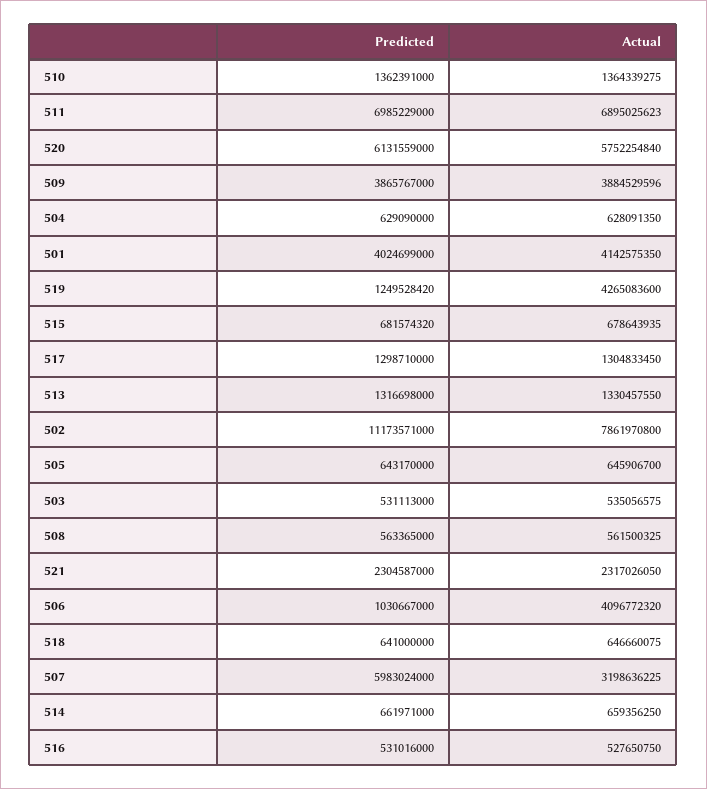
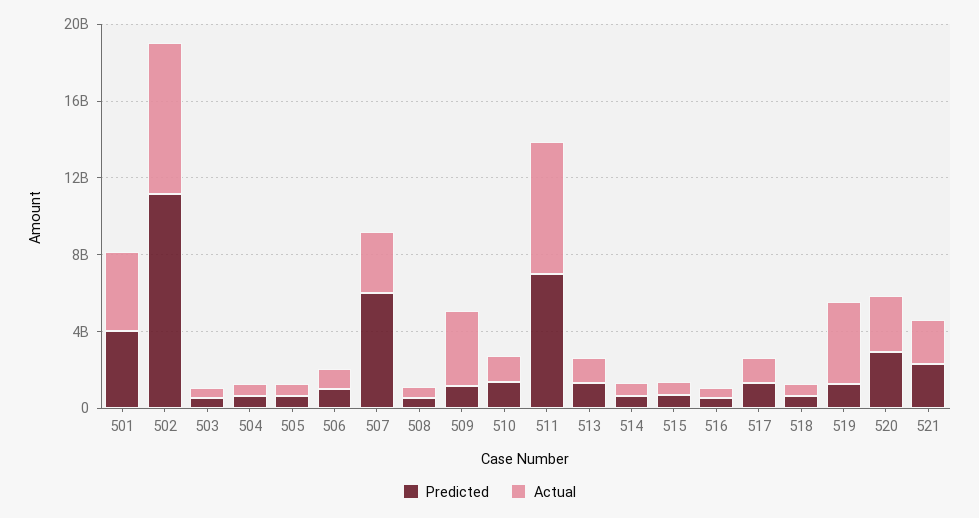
  {
    "Predicted": {
      "510": 1362391000,
      "511": 6985229000,
-     "520": 6131559000,
+     "520": 3000000000,
-     "509": 3865767000,
+     "509": 1000000000,
      "504": 629090000,
      "501": 4024699000,
      "519": 1249528420,
      "515": 681574320,
      "517": 1298710000,
      "513": 1316698000,
      "502": 11173571000,
      "505": 643170000,
      "503": 531113000,
      "508": 563365000,
      "521": 2304587000,
      "506": 1030667000,
      "518": 641000000,
      "507": 5983024000,
      "514": 661971000,
      "516": 531016000
    },
    "Actual": {
      "510": 1364339275,
      "511": 6895025623,
-     "520": 5752254840,
+     "520": 3000000000,
      "509": 3884529596,
      "504": 628091350,
      "501": 4142575350,
      "519": 4265083600,
      "515": 678643935,
      "517": 1304833450,
      "513": 1330457550,
      "502": 7861970800,
      "505": 645906700,
      "503": 535056575,
      "508": 561500325,
      "521": 2317026050,
-     "506": 4096772320,
+     "506": 1000000000,
      "518": 646660075,
      "507": 3198636225,
      "514": 659356250,
      "516": 527650750
    }
  }

